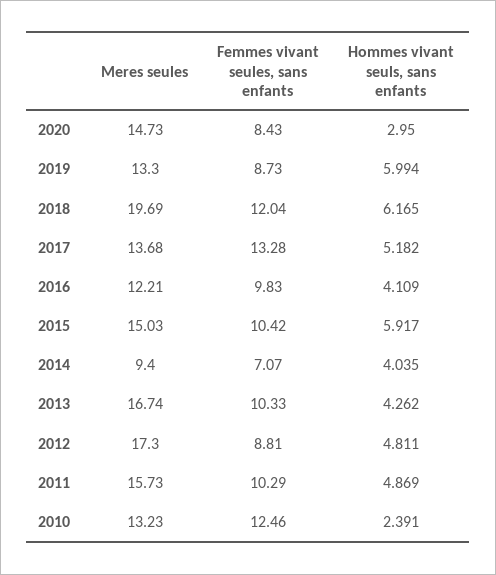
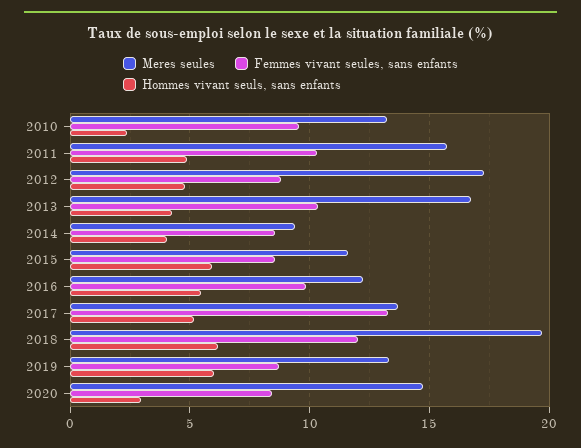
  {
    "Meres seules": {
      "2020": 14.73,
      "2019": 13.3,
      "2018": 19.69,
      "2017": 13.68,
      "2016": 12.21,
-     "2015": 15.03,
+     "2015": 11.5,
      "2014": 9.4,
      "2013": 16.74,
      "2012": 17.3,
      "2011": 15.73,
      "2010": 13.23
    },
    "Femmes vivant seules, sans enfants": {
      "2020": 8.43,
      "2019": 8.73,
      "2018": 12.04,
      "2017": 13.28,
      "2016": 9.83,
-     "2015": 10.42,
+     "2015": 8.5,
-     "2014": 7.07,
+     "2014": 8.5,
      "2013": 10.33,
      "2012": 8.81,
      "2011": 10.29,
-     "2010": 12.46
+     "2010": 9.5
    },
    "Hommes vivant seuls, sans enfants": {
      "2020": 2.95,
      "2019": 5.994,
      "2018": 6.165,
      "2017": 5.182,
-     "2016": 4.109,
+     "2016": 5.5,
      "2015": 5.917,
      "2014": 4.035,
      "2013": 4.262,
      "2012": 4.811,
      "2011": 4.869,
      "2010": 2.391
    }
  }

